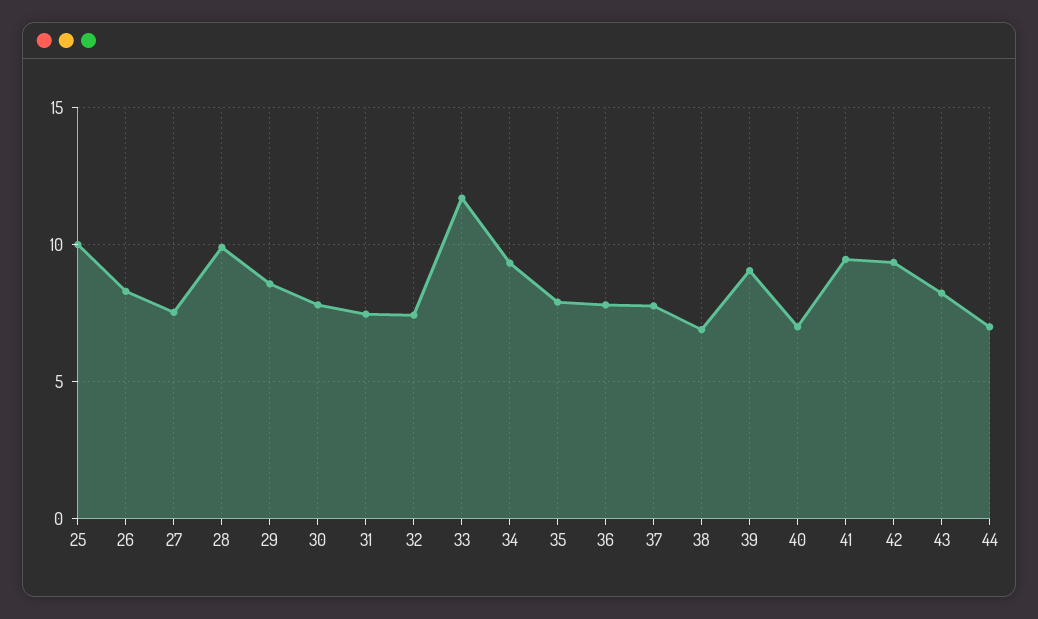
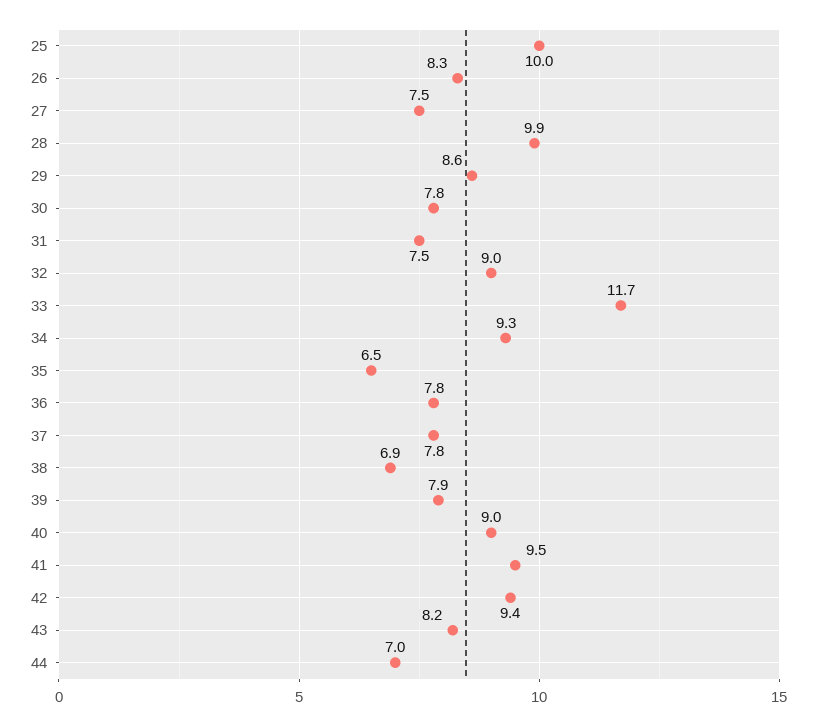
  {
    "25": 10,
    "26": 8.3,
    "27": 7.5,
    "28": 9.9,
    "29": 8.6,
    "30": 7.8,
    "31": 7.5,
-   "32": 7.5,
+   "32": 9,
    "33": 11.7,
    "34": 9.3,
-   "35": 8,
+   "35": 6.5,
    "36": 7.8,
    "37": 7.8,
    "38": 6.9,
-   "39": 9,
+   "39": 7.9,
-   "40": 7,
+   "40": 9,
    "41": 9.5,
    "42": 9.4,
    "43": 8.2,
    "44": 7
  }

